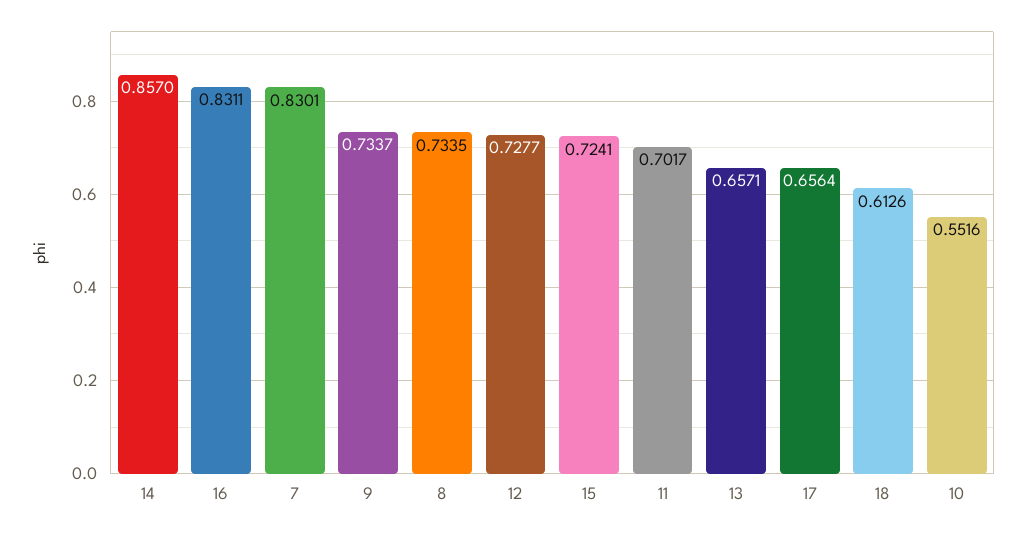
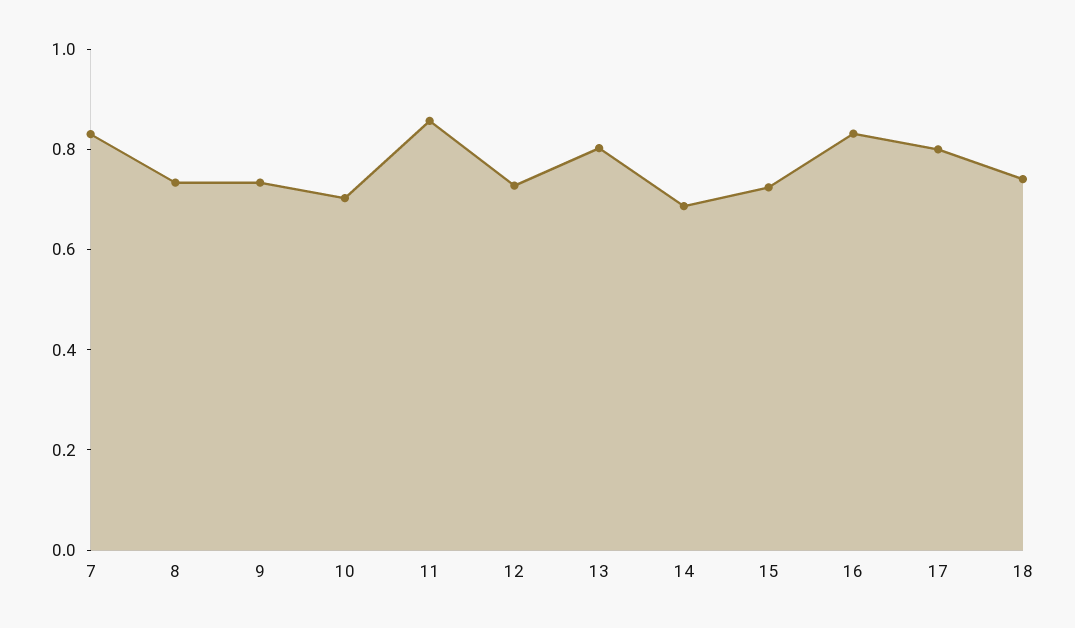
  {
-   "14": 0.857,
+   "14": 0.7,
    "16": 0.8311,
    "7": 0.8301,
    "9": 0.7337,
    "8": 0.7335,
    "12": 0.7277,
    "15": 0.7241,
-   "11": 0.7017,
+   "11": 0.85,
-   "13": 0.6571,
+   "13": 0.8,
-   "17": 0.6564,
+   "17": 0.8,
-   "18": 0.6126,
+   "18": 0.75,
-   "10": 0.5516
+   "10": 0.7
  }

